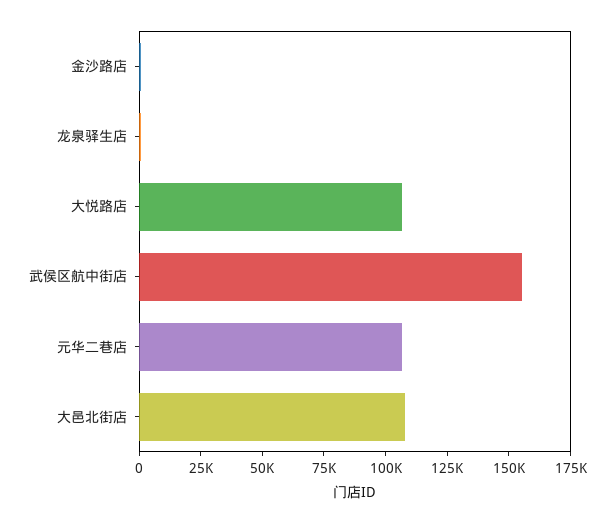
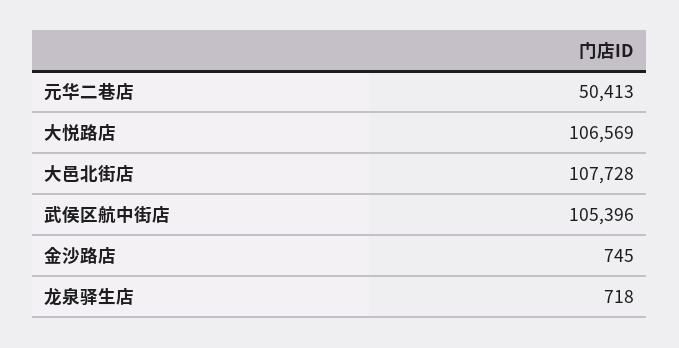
  {
    "金沙路店": 745,
    "龙泉驿生店": 718,
    "大悦路店": 106569,
-   "武侯区航中街店": 155000,
+   "武侯区航中街店": 105396,
-   "元华二巷店": 105000,
+   "元华二巷店": 50413,
    "大邑北街店": 107728
  }

